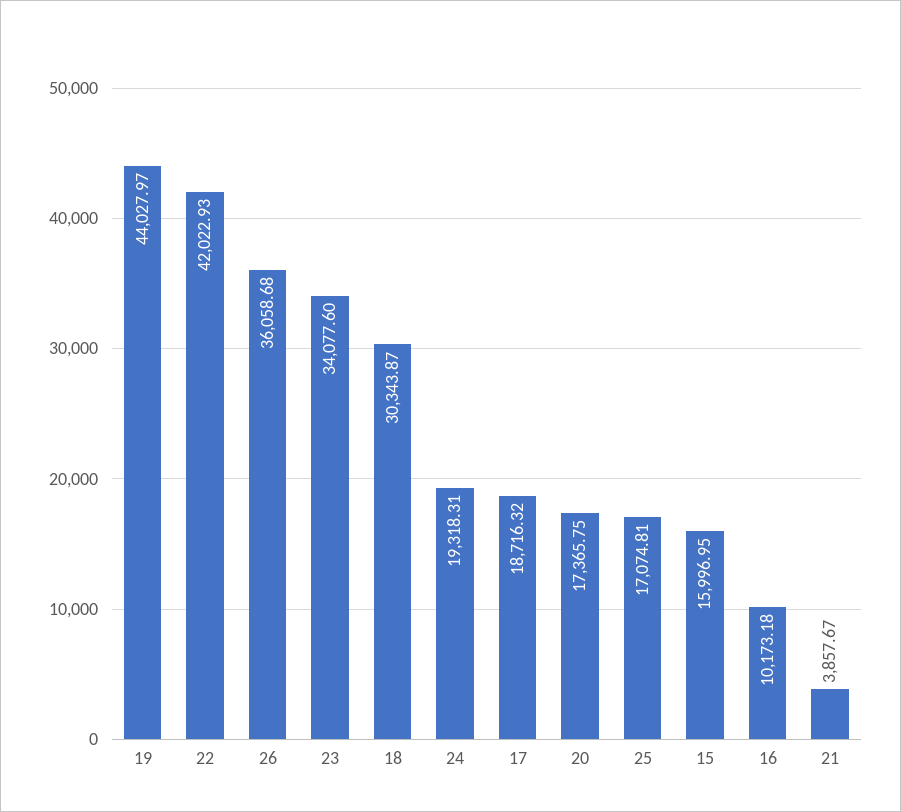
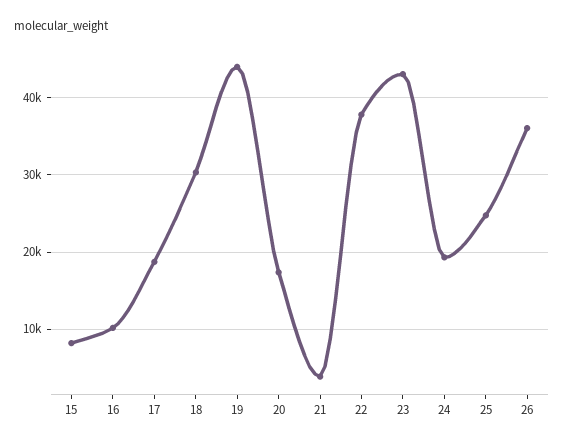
  {
    "19": 44027.97,
-   "22": 42022.93,
+   "22": 38000,
    "26": 36058.68,
-   "23": 34077.6,
+   "23": 43000,
    "18": 30343.87,
    "24": 19318.31,
    "17": 18716.32,
    "20": 17365.75,
-   "25": 17074.81,
+   "25": 25000,
-   "15": 15996.95,
+   "15": 8000,
    "16": 10173.18,
    "21": 3857.67
  }

